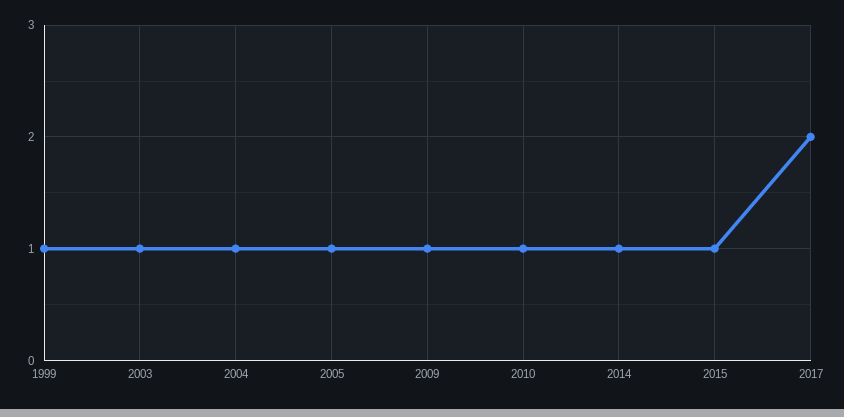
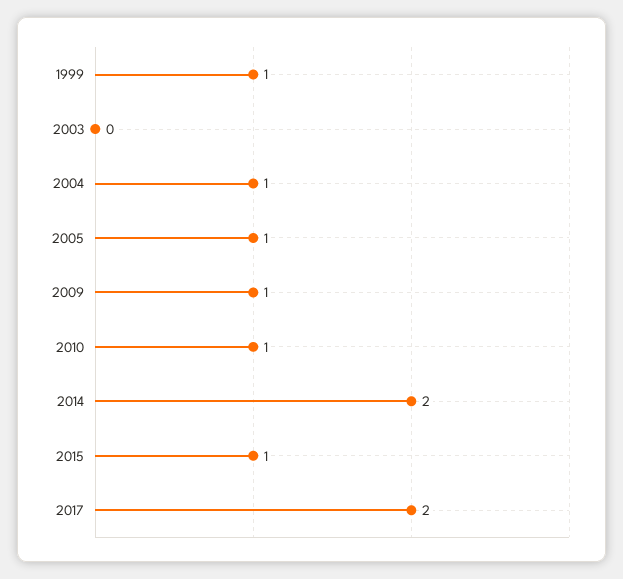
  {
    "1999": 1,
-   "2003": 1,
+   "2003": 0,
    "2004": 1,
    "2005": 1,
    "2009": 1,
    "2010": 1,
-   "2014": 1,
+   "2014": 2,
    "2015": 1,
    "2017": 2
  }

